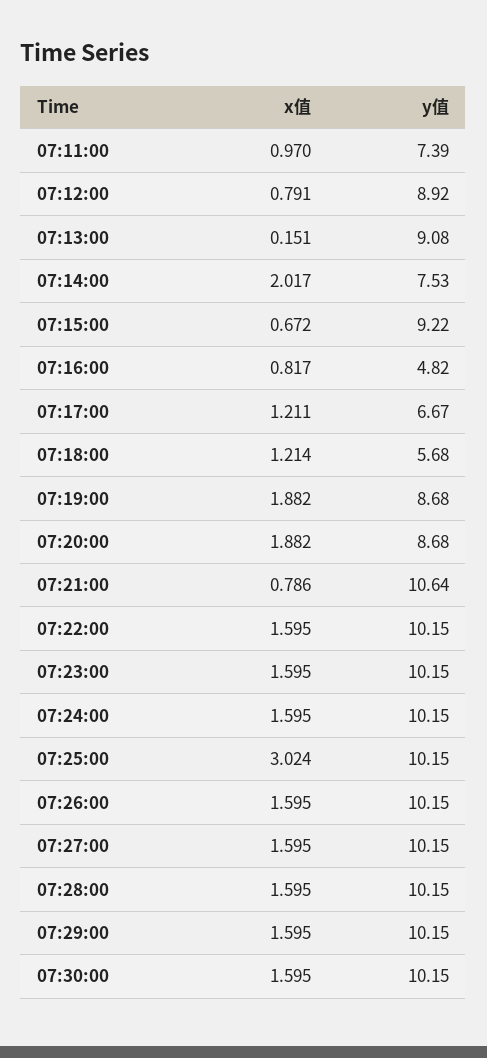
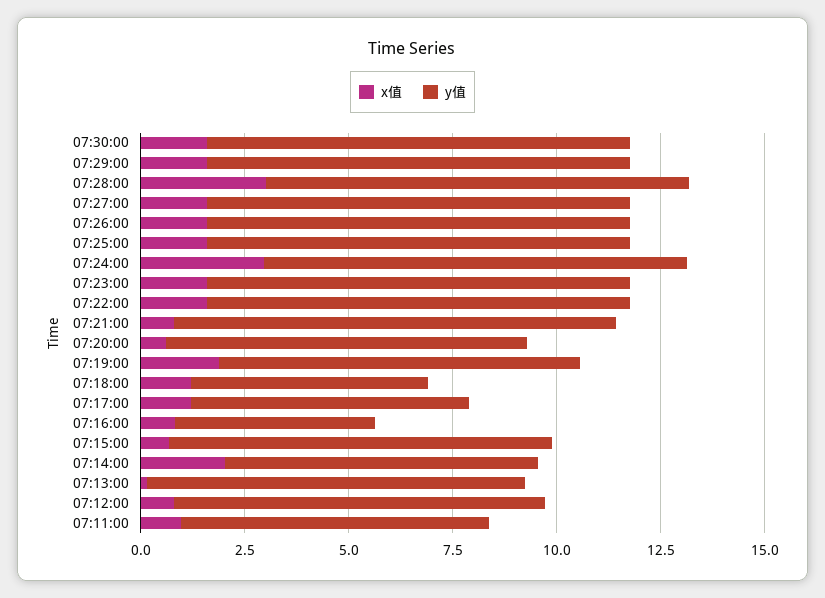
  {
    "x值": {
      "07:11:00": 0.97,
      "07:12:00": 0.791,
      "07:13:00": 0.151,
      "07:14:00": 2.017,
      "07:15:00": 0.672,
      "07:16:00": 0.817,
      "07:17:00": 1.211,
      "07:18:00": 1.214,
      "07:19:00": 1.882,
-     "07:20:00": 1.882,
+     "07:20:00": 0.5,
      "07:21:00": 0.786,
      "07:22:00": 1.595,
      "07:23:00": 1.595,
-     "07:24:00": 1.595,
+     "07:24:00": 3,
-     "07:25:00": 3.024,
+     "07:25:00": 1.5,
      "07:26:00": 1.595,
      "07:27:00": 1.595,
-     "07:28:00": 1.595,
+     "07:28:00": 3,
      "07:29:00": 1.595,
      "07:30:00": 1.595
    },
    "y值": {
      "07:11:00": 7.39,
      "07:12:00": 8.92,
      "07:13:00": 9.08,
      "07:14:00": 7.53,
      "07:15:00": 9.22,
      "07:16:00": 4.82,
      "07:17:00": 6.67,
      "07:18:00": 5.68,
      "07:19:00": 8.68,
      "07:20:00": 8.68,
      "07:21:00": 10.64,
      "07:22:00": 10.15,
      "07:23:00": 10.15,
      "07:24:00": 10.15,
      "07:25:00": 10.15,
      "07:26:00": 10.15,
      "07:27:00": 10.15,
      "07:28:00": 10.15,
      "07:29:00": 10.15,
      "07:30:00": 10.15
    }
  }

